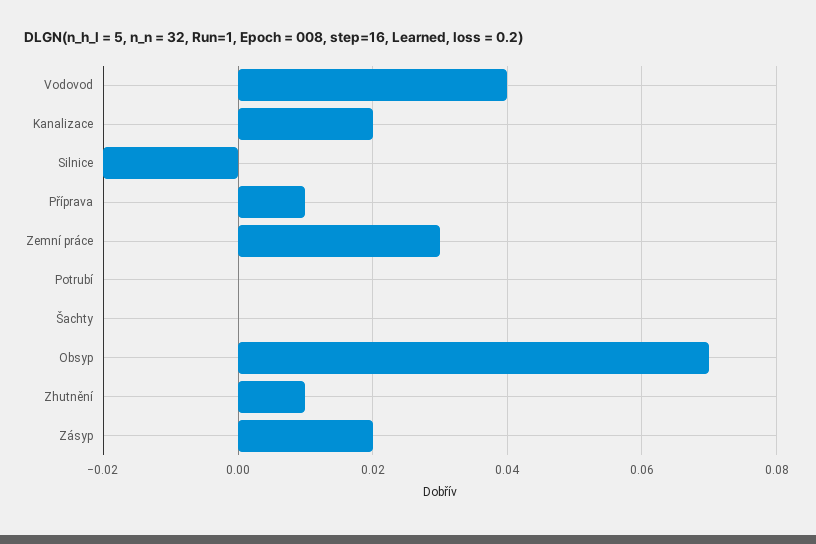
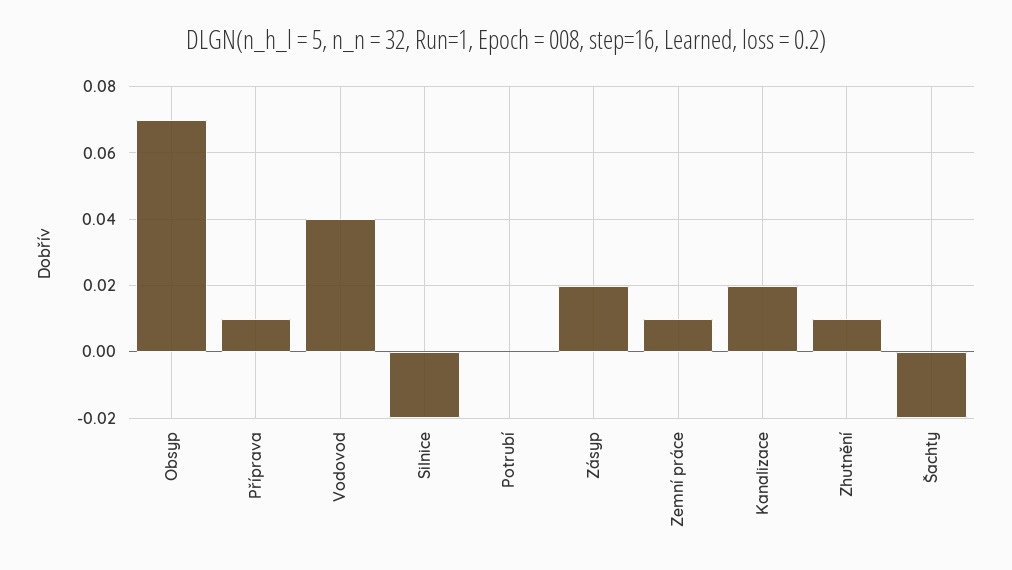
  {
    "Vodovod": 0.04,
    "Kanalizace": 0.02,
    "Silnice": -0.02,
    "Příprava": 0.01,
-   "Zemní práce": 0.03,
+   "Zemní práce": 0.01,
    "Potrubí": 0,
-   "Šachty": 0,
+   "Šachty": -0.02,
    "Obsyp": 0.07,
    "Zhutnění": 0.01,
    "Zásyp": 0.02
  }

